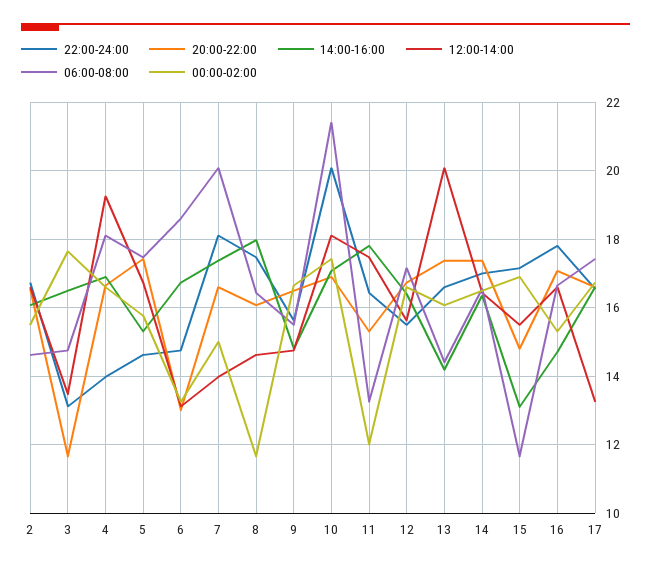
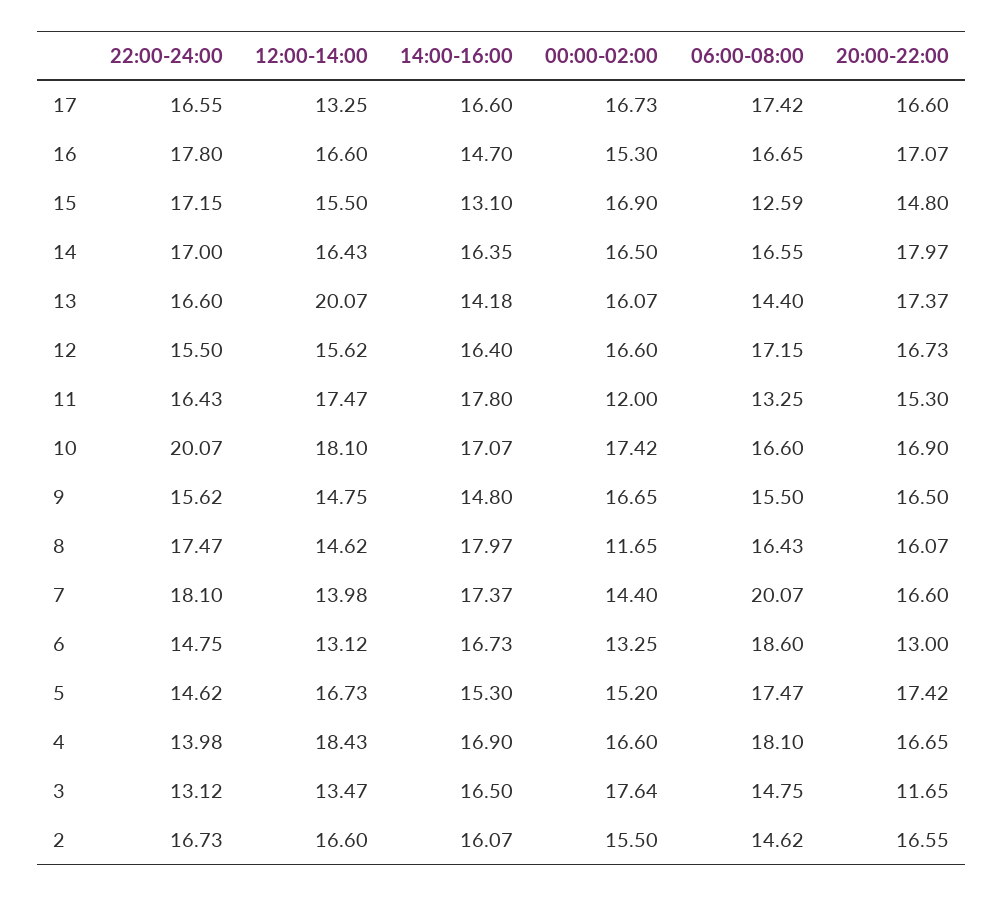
  {
    "22:00-24:00": {
      "2": 16.73,
      "3": 13.12,
      "4": 13.98,
      "5": 14.62,
      "6": 14.75,
      "7": 18.1,
      "8": 17.47,
      "9": 15.62,
      "10": 20.07,
      "11": 16.43,
      "12": 15.5,
      "13": 16.6,
      "14": 17,
      "15": 17.15,
      "16": 17.8,
      "17": 16.55
    },
    "20:00-22:00": {
      "2": 16.55,
      "3": 11.65,
      "4": 16.65,
      "5": 17.42,
      "6": 13,
      "7": 16.6,
      "8": 16.07,
      "9": 16.5,
      "10": 16.9,
      "11": 15.3,
      "12": 16.73,
      "13": 17.37,
-     "14": 17.4,
+     "14": 17.97,
      "15": 14.8,
      "16": 17.07,
      "17": 16.6
    },
    "14:00-16:00": {
      "2": 16.07,
      "3": 16.5,
      "4": 16.9,
      "5": 15.3,
      "6": 16.73,
      "7": 17.37,
      "8": 17.97,
      "9": 14.8,
      "10": 17.07,
      "11": 17.8,
      "12": 16.4,
      "13": 14.18,
      "14": 16.35,
      "15": 13.1,
      "16": 14.7,
      "17": 16.6
    },
    "12:00-14:00": {
      "2": 16.6,
      "3": 13.47,
-     "4": 19.2,
+     "4": 18.43,
      "5": 16.73,
      "6": 13.12,
      "7": 13.98,
      "8": 14.62,
      "9": 14.75,
      "10": 18.1,
      "11": 17.47,
      "12": 15.62,
      "13": 20.07,
      "14": 16.43,
      "15": 15.5,
      "16": 16.6,
      "17": 13.25
    },
    "06:00-08:00": {
      "2": 14.62,
      "3": 14.75,
      "4": 18.1,
      "5": 17.47,
      "6": 18.6,
      "7": 20.07,
      "8": 16.43,
      "9": 15.5,
-     "10": 21.4,
+     "10": 16.6,
      "11": 13.25,
      "12": 17.15,
      "13": 14.4,
      "14": 16.55,
-     "15": 11.6,
+     "15": 12.59,
      "16": 16.65,
      "17": 17.42
    },
    "00:00-02:00": {
      "2": 15.5,
      "3": 17.64,
      "4": 16.6,
-     "5": 15.8,
+     "5": 15.2,
      "6": 13.25,
-     "7": 15,
+     "7": 14.4,
      "8": 11.65,
      "9": 16.65,
      "10": 17.42,
      "11": 12,
      "12": 16.6,
      "13": 16.07,
      "14": 16.5,
      "15": 16.9,
      "16": 15.3,
      "17": 16.73
    }
  }

